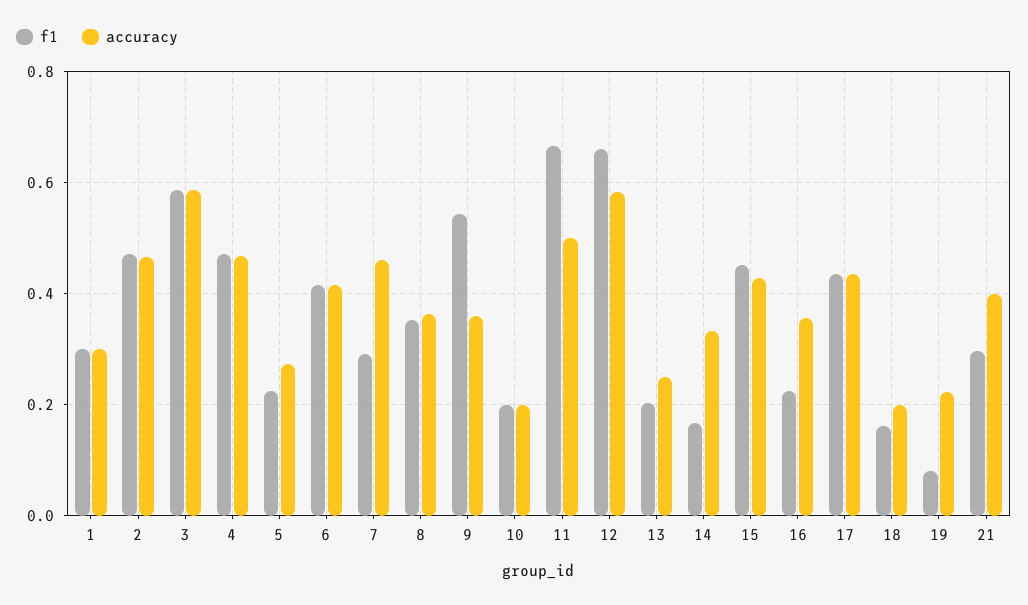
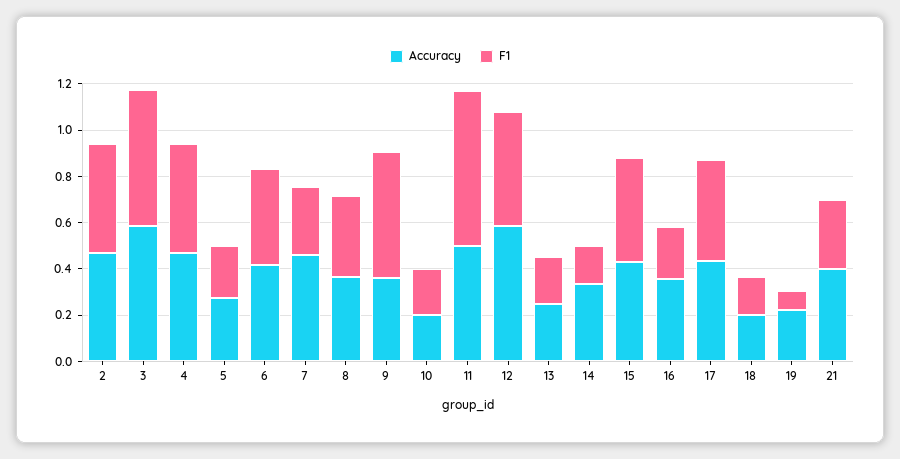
  {
    "f1": {
-     "1": 0.3,
      "2": 0.48,
      "3": 0.58,
      "4": 0.48,
      "5": 0.22,
      "6": 0.42,
      "7": 0.3,
      "8": 0.36,
      "9": 0.54,
      "10": 0.2,
      "11": 0.66,
-     "12": 0.66,
+     "12": 0.5,
      "13": 0.2,
      "14": 0.16,
      "15": 0.46,
      "16": 0.22,
      "17": 0.44,
      "18": 0.16,
      "19": 0.08,
      "21": 0.3
    },
    "accuracy": {
-     "1": 0.3,
      "2": 0.46,
      "3": 0.58,
      "4": 0.46,
      "5": 0.28,
      "6": 0.42,
      "7": 0.46,
      "8": 0.36,
      "9": 0.36,
      "10": 0.2,
      "11": 0.5,
      "12": 0.58,
      "13": 0.26,
      "14": 0.34,
      "15": 0.42,
      "16": 0.36,
      "17": 0.44,
      "18": 0.2,
      "19": 0.22,
      "21": 0.4
    }
  }

